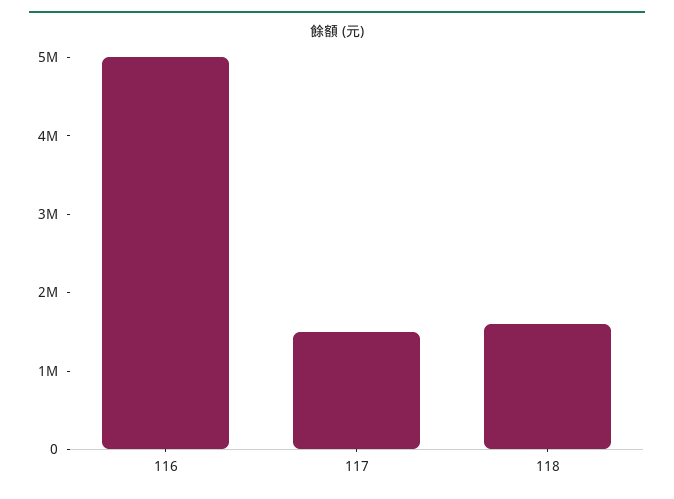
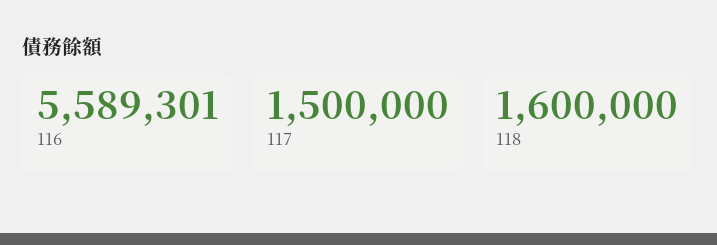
  {
-   "116": 5000000,
+   "116": 5589301,
    "117": 1500000,
    "118": 1600000
  }

